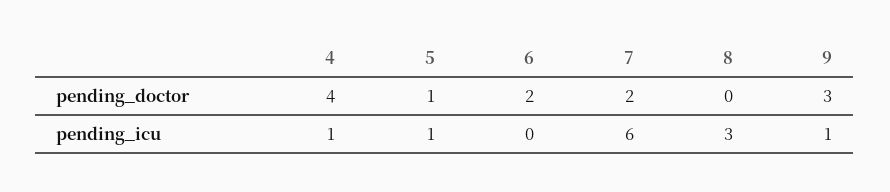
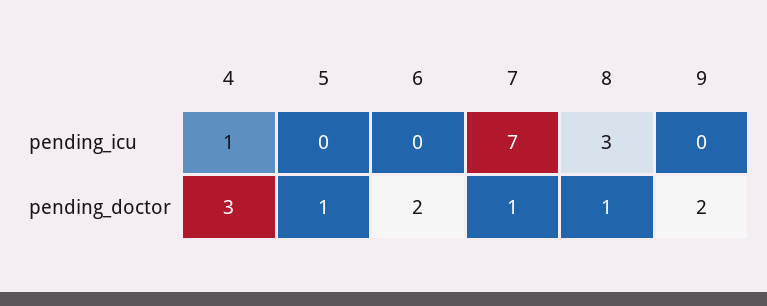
  {
    "4": {
-     "pending_doctor": 4,
+     "pending_doctor": 3,
      "pending_icu": 1
    },
    "5": {
      "pending_doctor": 1,
-     "pending_icu": 1
+     "pending_icu": 0
    },
    "6": {
      "pending_doctor": 2,
      "pending_icu": 0
    },
    "7": {
-     "pending_doctor": 2,
+     "pending_doctor": 1,
-     "pending_icu": 6
+     "pending_icu": 7
    },
    "8": {
-     "pending_doctor": 0,
+     "pending_doctor": 1,
      "pending_icu": 3
    },
    "9": {
-     "pending_doctor": 3,
+     "pending_doctor": 2,
-     "pending_icu": 1
+     "pending_icu": 0
    }
  }

